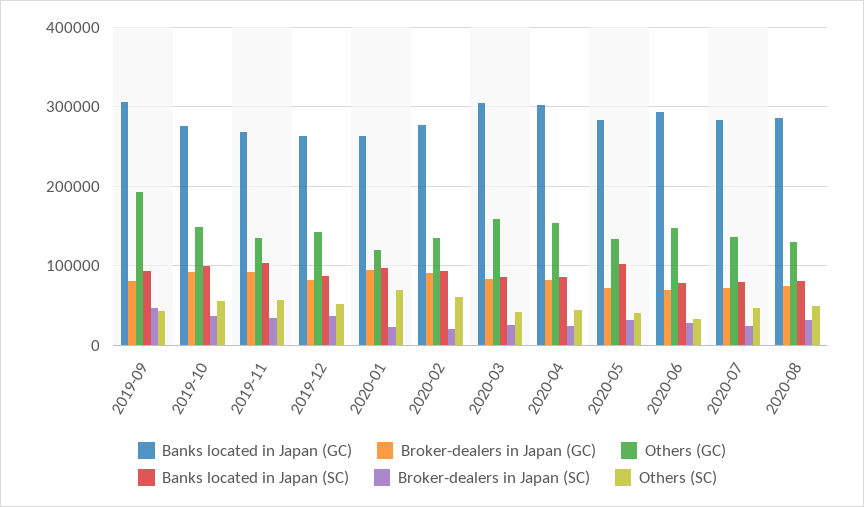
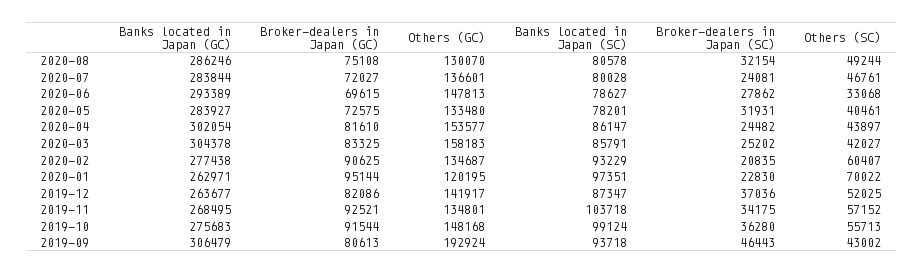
  {
    "Banks located in Japan (GC)": {
      "2019-09": 306479,
      "2019-10": 275683,
      "2019-11": 268495,
      "2019-12": 263677,
      "2020-01": 262971,
      "2020-02": 277438,
      "2020-03": 304378,
      "2020-04": 302054,
      "2020-05": 283927,
      "2020-06": 293389,
      "2020-07": 283844,
      "2020-08": 286246
    },
    "Broker-dealers in Japan (GC)": {
      "2019-09": 80613,
      "2019-10": 91544,
      "2019-11": 92521,
      "2019-12": 82086,
      "2020-01": 95144,
      "2020-02": 90625,
      "2020-03": 83325,
      "2020-04": 81610,
      "2020-05": 72575,
      "2020-06": 69615,
      "2020-07": 72027,
      "2020-08": 75108
    },
    "Others (GC)": {
      "2019-09": 192924,
      "2019-10": 148168,
      "2019-11": 134801,
      "2019-12": 141917,
      "2020-01": 120195,
      "2020-02": 134687,
      "2020-03": 158183,
      "2020-04": 153577,
      "2020-05": 133480,
      "2020-06": 147813,
      "2020-07": 136601,
      "2020-08": 130070
    },
    "Banks located in Japan (SC)": {
      "2019-09": 93718,
      "2019-10": 99124,
      "2019-11": 103718,
      "2019-12": 87347,
      "2020-01": 97351,
      "2020-02": 93229,
      "2020-03": 85791,
      "2020-04": 86147,
-     "2020-05": 100000,
+     "2020-05": 78201,
      "2020-06": 78627,
      "2020-07": 80028,
      "2020-08": 80578
    },
    "Broker-dealers in Japan (SC)": {
      "2019-09": 46443,
      "2019-10": 36280,
      "2019-11": 34175,
      "2019-12": 37036,
      "2020-01": 22830,
      "2020-02": 20835,
      "2020-03": 25202,
      "2020-04": 24482,
      "2020-05": 31931,
      "2020-06": 27862,
      "2020-07": 24081,
      "2020-08": 32154
    },
    "Others (SC)": {
      "2019-09": 43002,
      "2019-10": 55713,
      "2019-11": 57152,
      "2019-12": 52025,
      "2020-01": 70022,
      "2020-02": 60407,
      "2020-03": 42027,
      "2020-04": 43897,
      "2020-05": 40461,
      "2020-06": 33068,
      "2020-07": 46761,
      "2020-08": 49244
    }
  }

